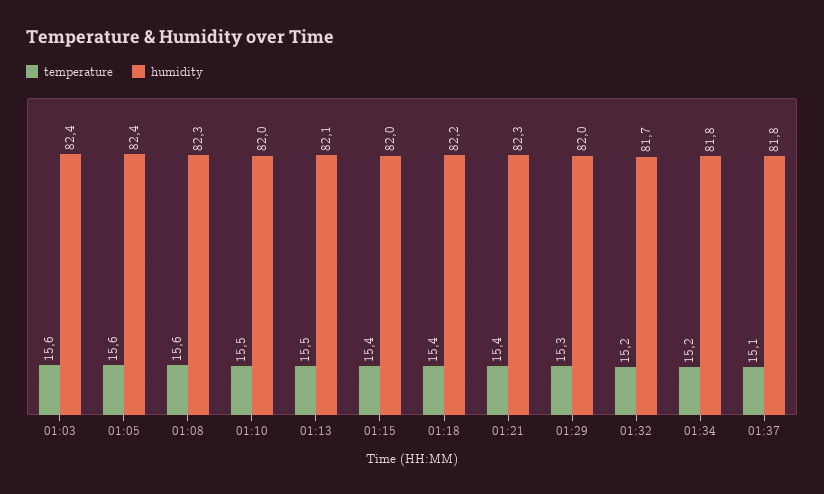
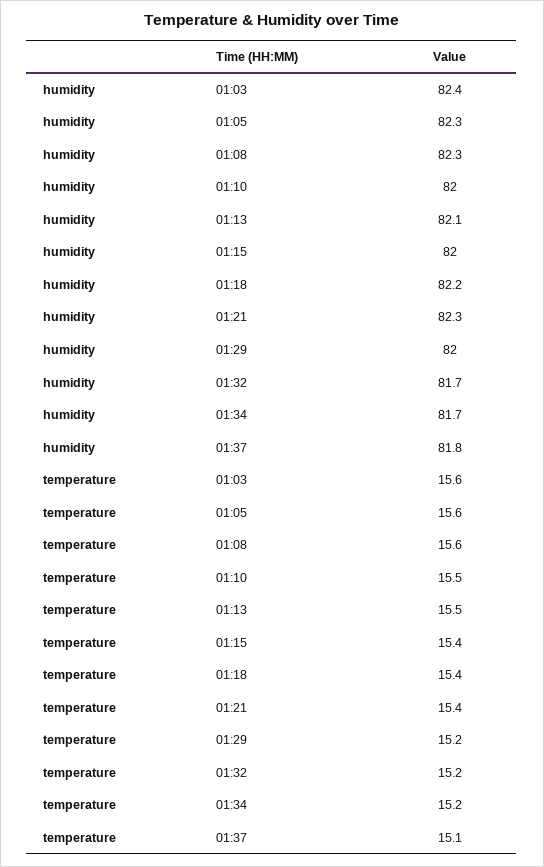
  {
    "temperature": {
      "01:03": 15.6,
      "01:05": 15.6,
      "01:08": 15.6,
      "01:10": 15.5,
      "01:13": 15.5,
      "01:15": 15.4,
      "01:18": 15.4,
      "01:21": 15.4,
-     "01:29": 15.3,
+     "01:29": 15.2,
      "01:32": 15.2,
      "01:34": 15.2,
      "01:37": 15.1
    },
    "humidity": {
      "01:03": 82.4,
-     "01:05": 82.4,
+     "01:05": 82.3,
      "01:08": 82.3,
      "01:10": 82,
      "01:13": 82.1,
      "01:15": 82,
      "01:18": 82.2,
      "01:21": 82.3,
      "01:29": 82,
      "01:32": 81.7,
-     "01:34": 81.8,
+     "01:34": 81.7,
      "01:37": 81.8
    }
  }

